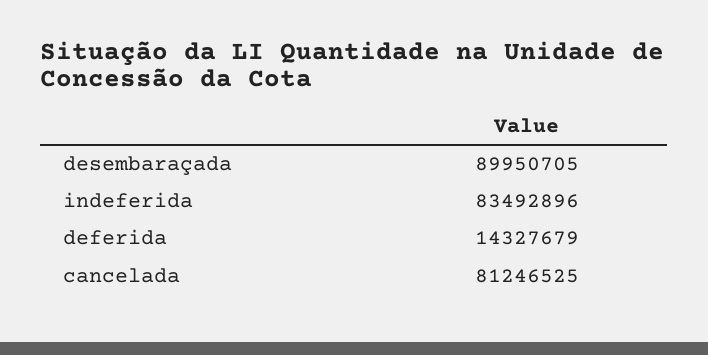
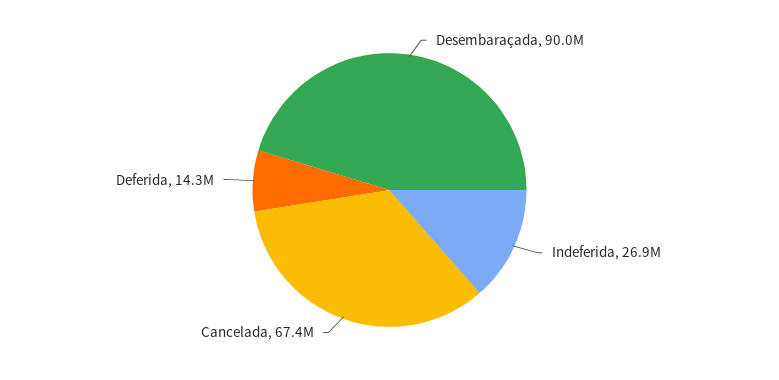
  {
    "desembaraçada": 89950705,
-   "indeferida": 83492896,
+   "indeferida": 26900000,
    "deferida": 14327679,
-   "cancelada": 81246525
+   "cancelada": 67400000
  }

